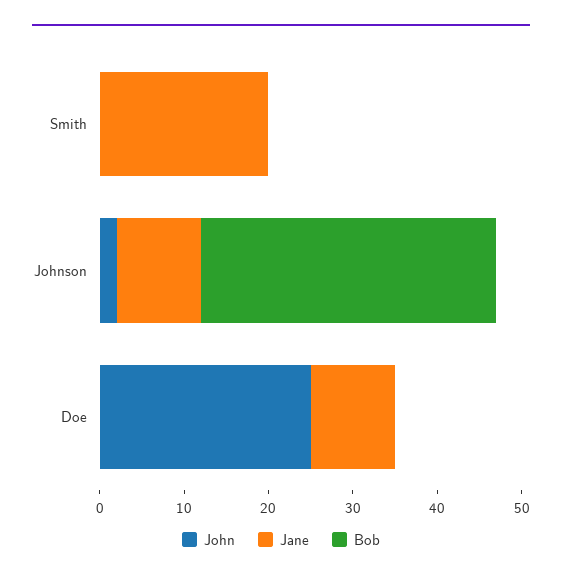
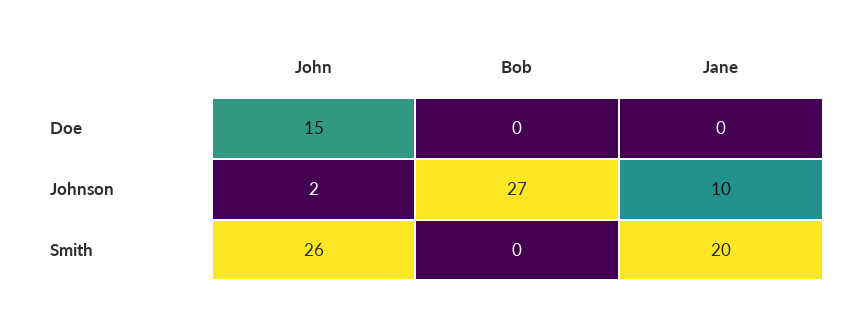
  {
    "John": {
-     "Smith": 0,
+     "Smith": 26,
      "Johnson": 2,
-     "Doe": 25
+     "Doe": 15
    },
    "Jane": {
      "Smith": 20,
      "Johnson": 10,
-     "Doe": 10
+     "Doe": 0
    },
    "Bob": {
      "Smith": 0,
-     "Johnson": 35,
+     "Johnson": 27,
      "Doe": 0
    }
  }

